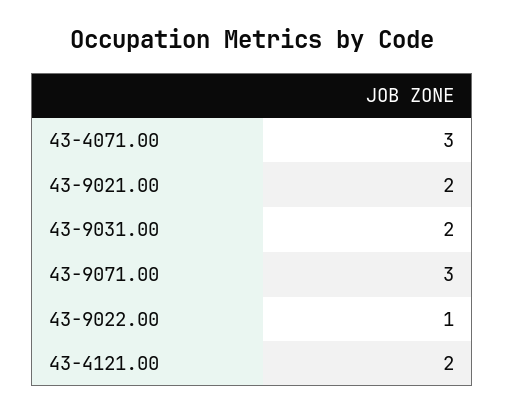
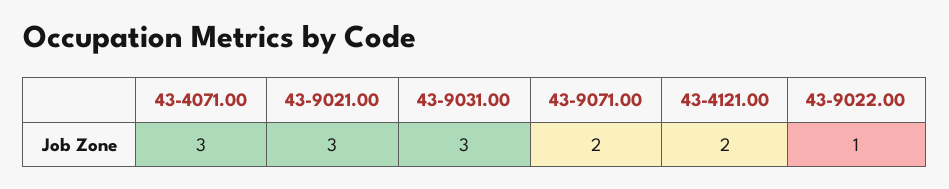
  {
    "43-4071.00": 3,
-   "43-9021.00": 2,
+   "43-9021.00": 3,
-   "43-9031.00": 2,
+   "43-9031.00": 3,
-   "43-9071.00": 3,
+   "43-9071.00": 2,
    "43-9022.00": 1,
    "43-4121.00": 2
  }

